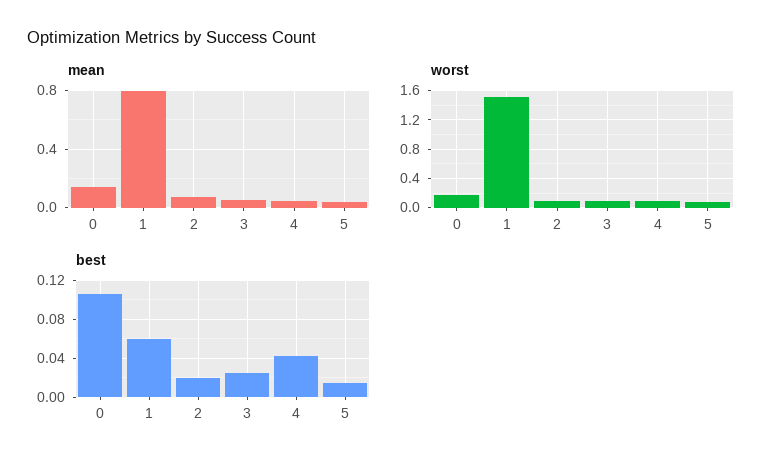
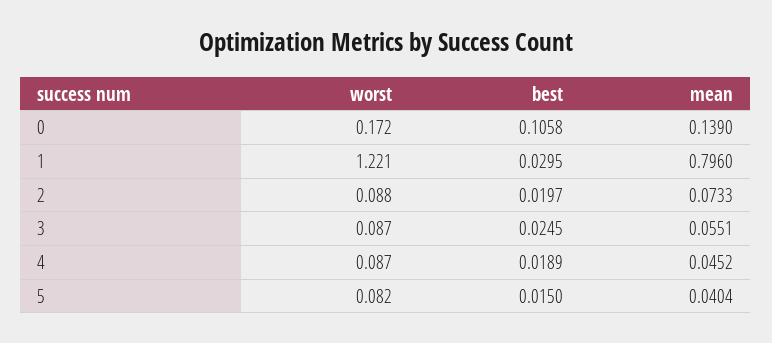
  {
    "mean": {
      "0": 0.139,
      "1": 0.796,
      "2": 0.0733,
      "3": 0.0551,
      "4": 0.0452,
      "5": 0.0404
    },
    "worst": {
      "0": 0.172,
-     "1": 1.5,
+     "1": 1.221,
      "2": 0.088,
      "3": 0.087,
      "4": 0.087,
      "5": 0.082
    },
    "best": {
      "0": 0.1058,
-     "1": 0.06,
+     "1": 0.0295,
      "2": 0.0197,
      "3": 0.0245,
-     "4": 0.04,
+     "4": 0.0189,
      "5": 0.015
    }
  }

